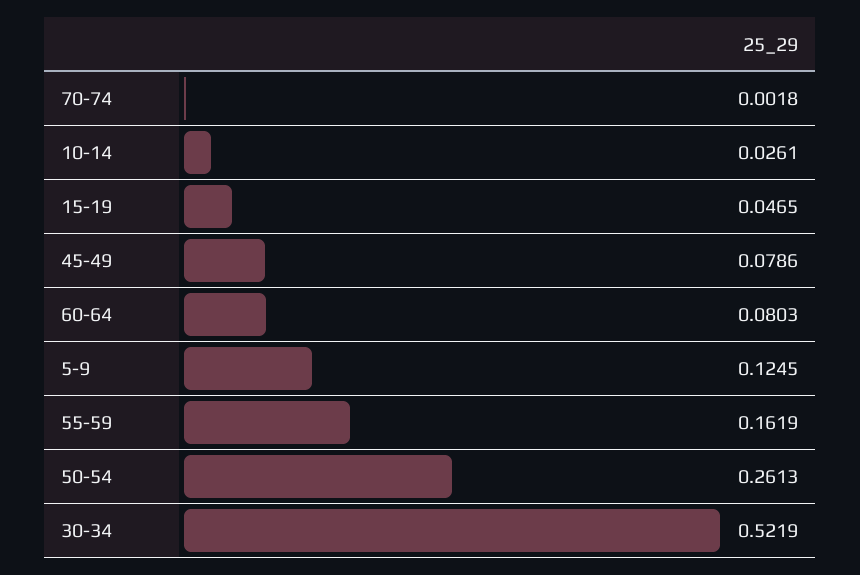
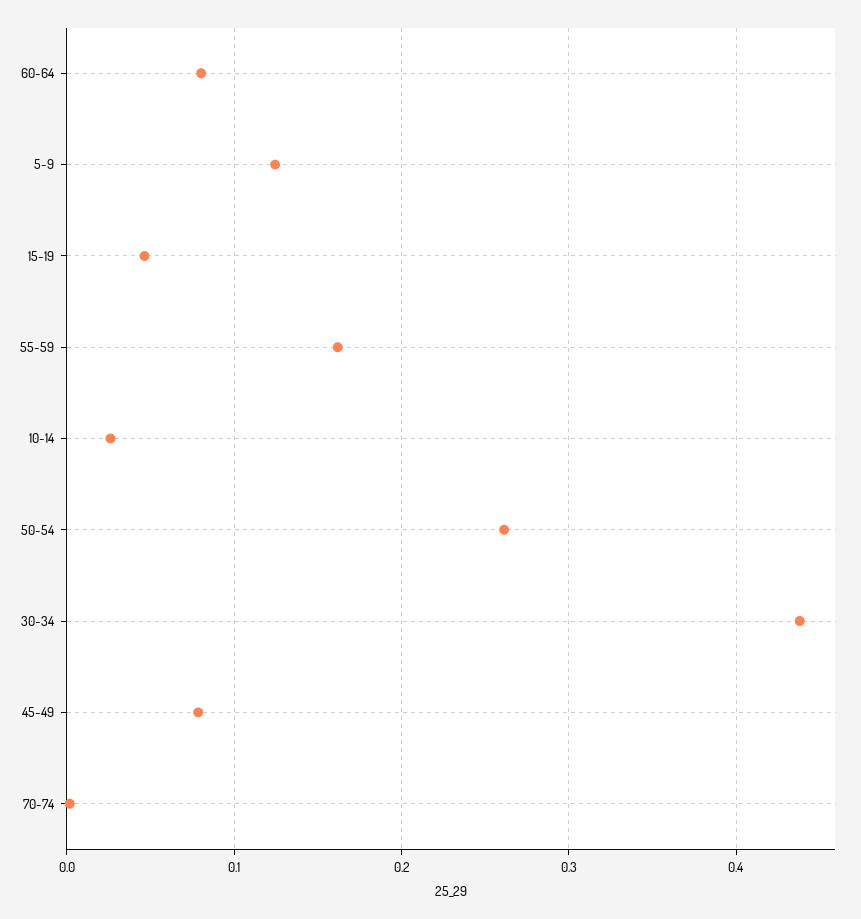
  {
    "70-74": 0.0018,
    "10-14": 0.0261,
    "15-19": 0.0465,
    "45-49": 0.0786,
    "60-64": 0.0803,
    "5-9": 0.1245,
    "55-59": 0.1619,
    "50-54": 0.2613,
-   "30-34": 0.5219
+   "30-34": 0.44
  }

